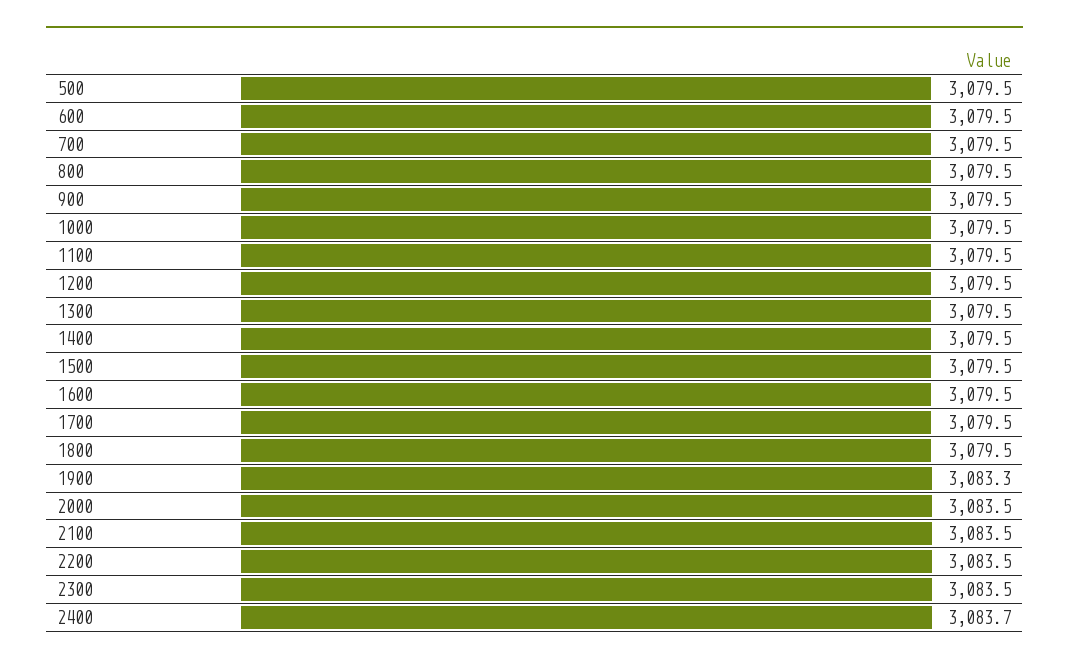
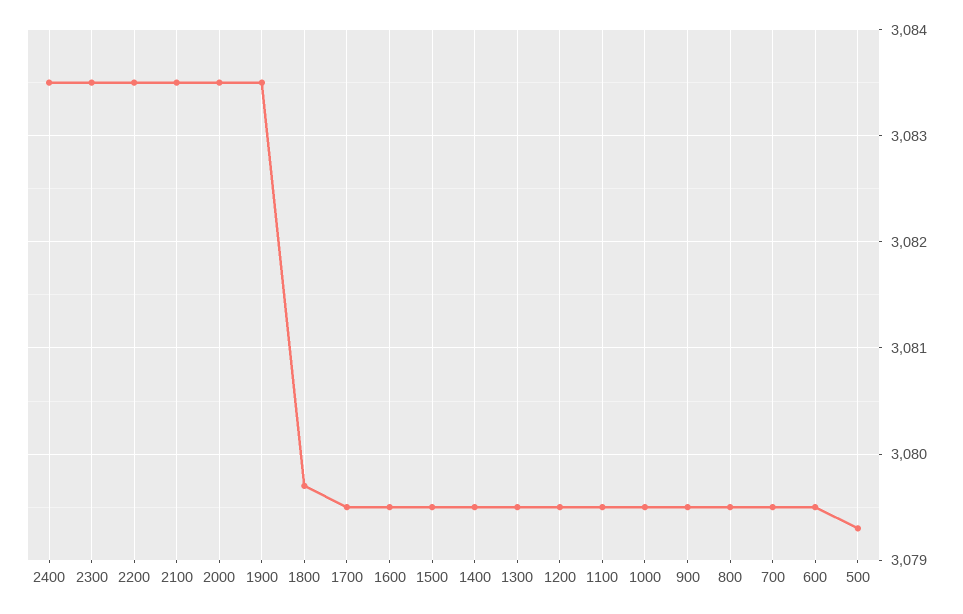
  {
-   "500": 3079.5,
+   "500": 3079.3,
    "600": 3079.5,
    "700": 3079.5,
    "800": 3079.5,
    "900": 3079.5,
    "1000": 3079.5,
    "1100": 3079.5,
    "1200": 3079.5,
    "1300": 3079.5,
    "1400": 3079.5,
    "1500": 3079.5,
    "1600": 3079.5,
    "1700": 3079.5,
-   "1800": 3079.5,
+   "1800": 3079.7,
-   "1900": 3083.3,
+   "1900": 3083.5,
    "2000": 3083.5,
    "2100": 3083.5,
    "2200": 3083.5,
    "2300": 3083.5,
-   "2400": 3083.7
+   "2400": 3083.5
  }

